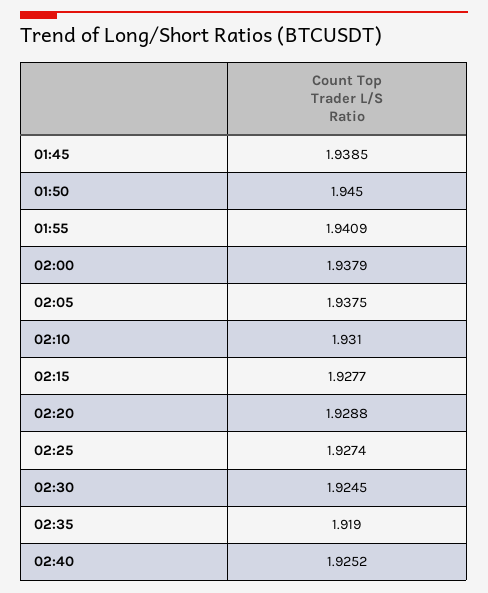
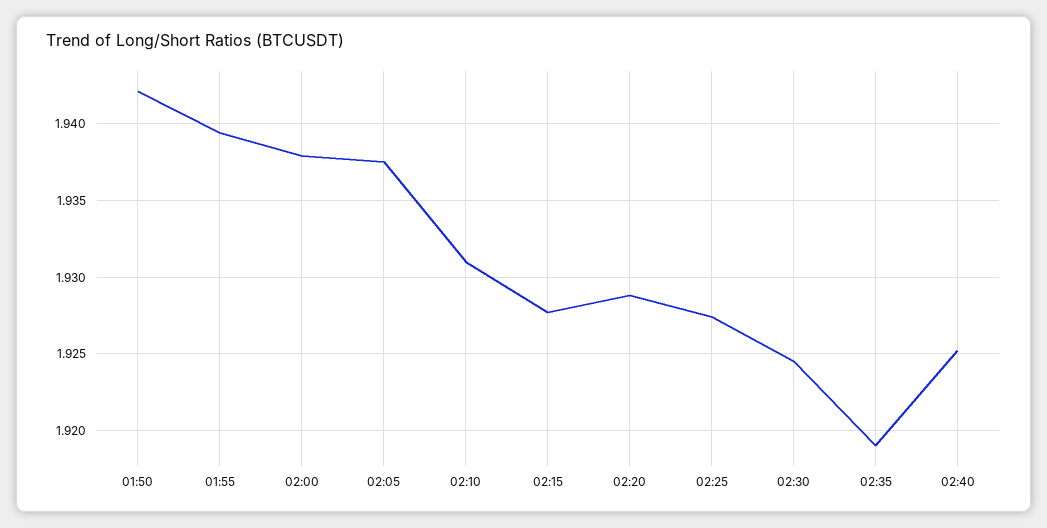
  {
-   "01:45": 1.9385,
-   "01:50": 1.945,
+   "01:50": 1.942,
-   "01:55": 1.9409,
+   "01:55": 1.9395,
    "02:00": 1.9379,
    "02:05": 1.9375,
    "02:10": 1.931,
    "02:15": 1.9277,
    "02:20": 1.9288,
    "02:25": 1.9274,
    "02:30": 1.9245,
    "02:35": 1.919,
    "02:40": 1.9252
  }

